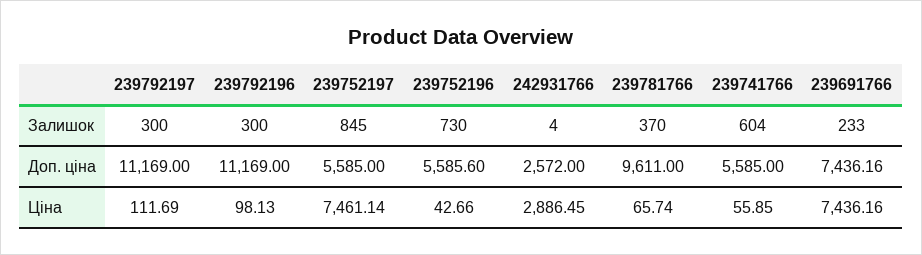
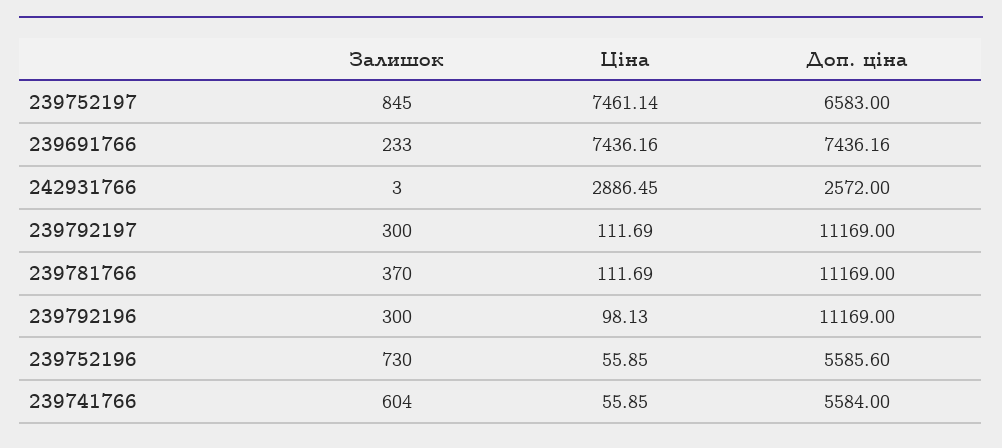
  {
    "239792197": {
      "Залишок": 300,
      "Доп. ціна": 11169,
      "Ціна": 111.69
    },
    "239792196": {
      "Залишок": 300,
      "Доп. ціна": 11169,
      "Ціна": 98.13
    },
    "239752197": {
      "Залишок": 845,
-     "Доп. ціна": 5585,
+     "Доп. ціна": 6583,
      "Ціна": 7461.14
    },
    "239752196": {
      "Залишок": 730,
      "Доп. ціна": 5585.6,
-     "Ціна": 42.66
+     "Ціна": 55.85
    },
    "242931766": {
-     "Залишок": 4,
+     "Залишок": 3,
      "Доп. ціна": 2572,
      "Ціна": 2886.45
    },
    "239781766": {
      "Залишок": 370,
-     "Доп. ціна": 9611,
+     "Доп. ціна": 11169,
-     "Ціна": 65.74
+     "Ціна": 111.69
    },
    "239741766": {
      "Залишок": 604,
-     "Доп. ціна": 5585,
+     "Доп. ціна": 5584,
      "Ціна": 55.85
    },
    "239691766": {
      "Залишок": 233,
      "Доп. ціна": 7436.16,
      "Ціна": 7436.16
    }
  }

